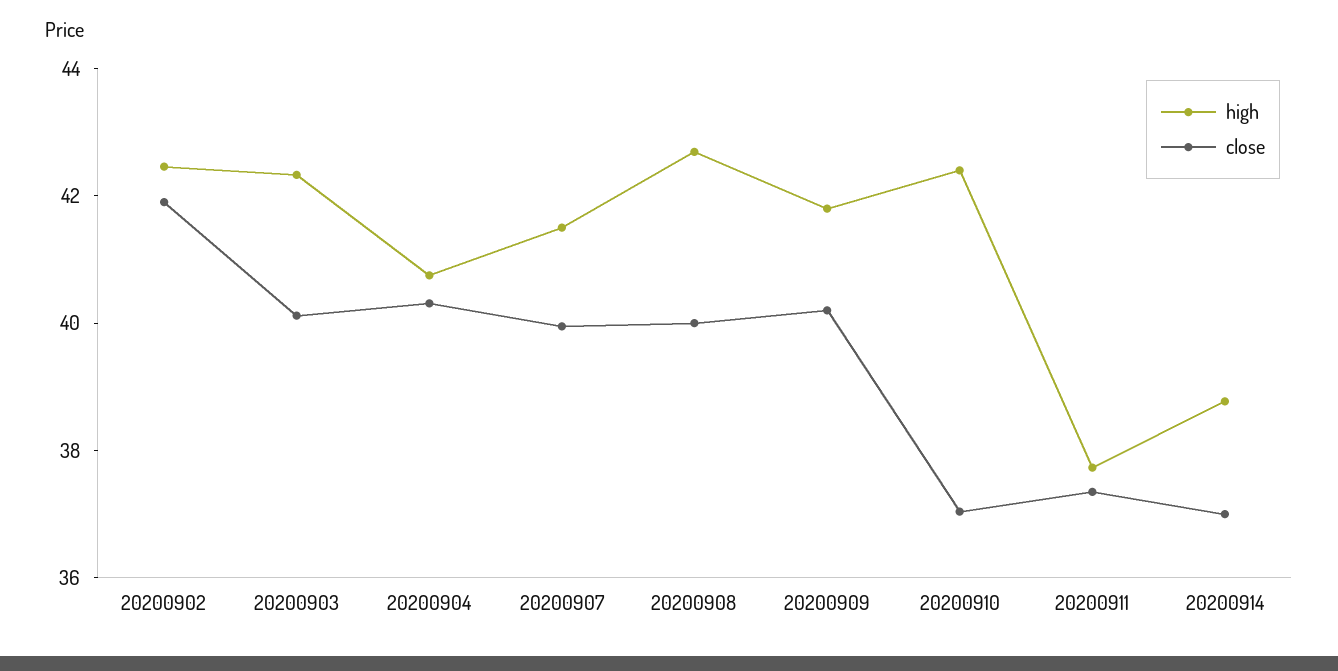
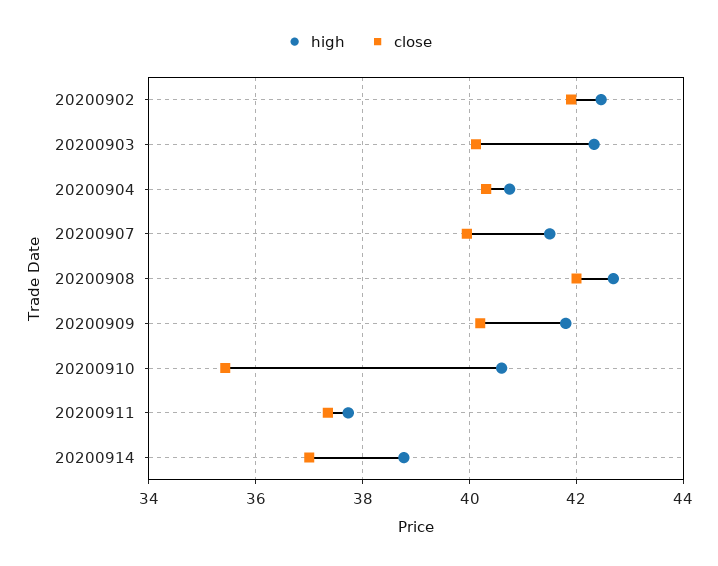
  {
    "high": {
      "20200902": 42.4,
      "20200903": 42.4,
      "20200904": 40.8,
      "20200907": 41.6,
      "20200908": 42.6,
      "20200909": 41.8,
-     "20200910": 42.5,
+     "20200910": 40.6,
      "20200911": 37.8,
      "20200914": 38.8
    },
    "close": {
      "20200902": 42,
      "20200903": 40.2,
      "20200904": 40.4,
      "20200907": 40,
-     "20200908": 40,
+     "20200908": 42,
      "20200909": 40.2,
-     "20200910": 37,
+     "20200910": 35.4,
      "20200911": 37.4,
      "20200914": 37
    }
  }

